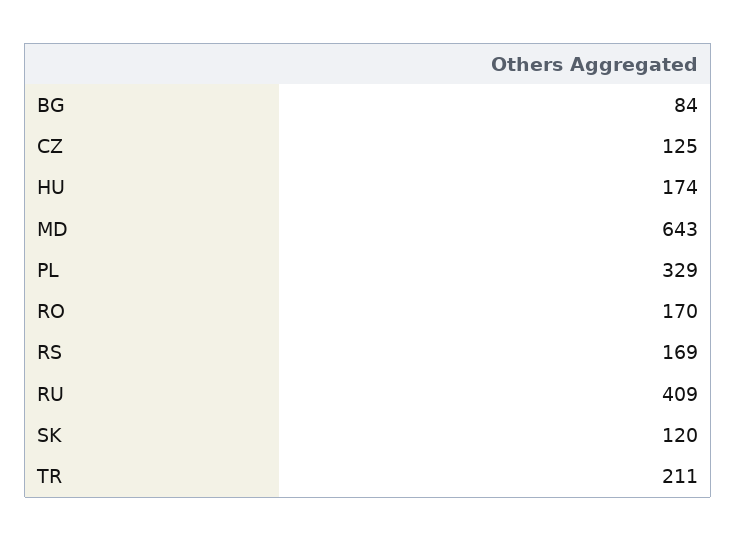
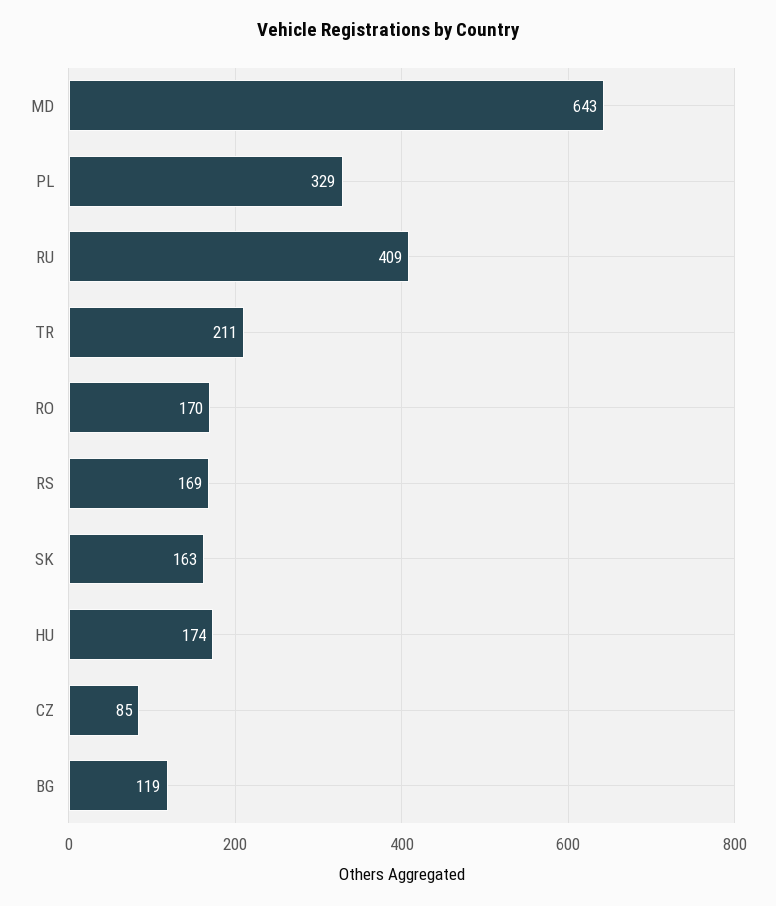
  {
-   "BG": 84,
+   "BG": 119,
-   "CZ": 125,
+   "CZ": 85,
    "HU": 174,
    "MD": 643,
    "PL": 329,
    "RO": 170,
    "RS": 169,
    "RU": 409,
-   "SK": 120,
+   "SK": 163,
    "TR": 211
  }

